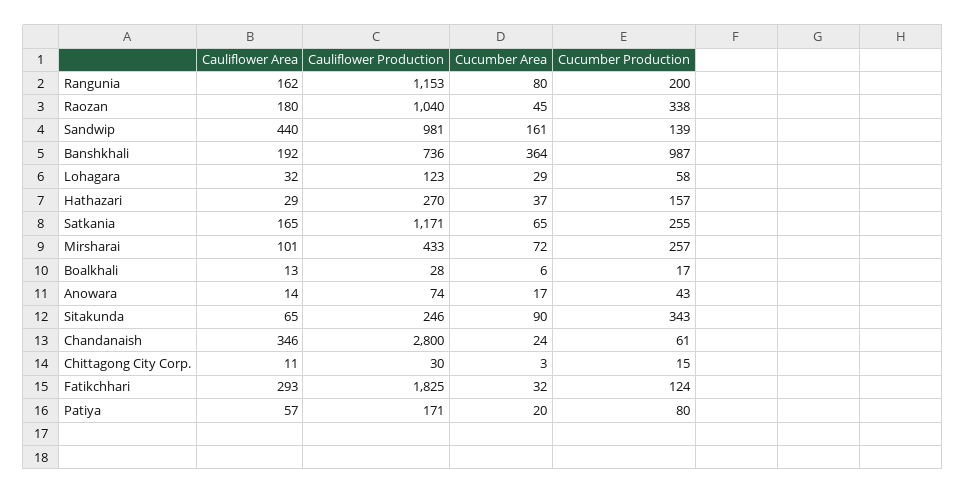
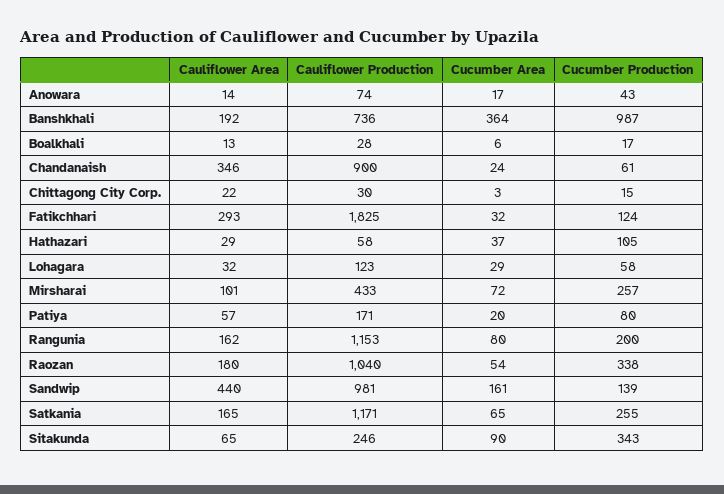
  {
    "Cauliflower Area": {
      "Rangunia": 162,
      "Raozan": 180,
      "Sandwip": 440,
      "Banshkhali": 192,
      "Lohagara": 32,
      "Hathazari": 29,
      "Satkania": 165,
      "Mirsharai": 101,
      "Boalkhali": 13,
      "Anowara": 14,
      "Sitakunda": 65,
      "Chandanaish": 346,
-     "Chittagong City Corp.": 11,
+     "Chittagong City Corp.": 22,
      "Fatikchhari": 293,
      "Patiya": 57
    },
    "Cauliflower Production": {
      "Rangunia": 1153,
      "Raozan": 1040,
      "Sandwip": 981,
      "Banshkhali": 736,
      "Lohagara": 123,
-     "Hathazari": 270,
+     "Hathazari": 58,
      "Satkania": 1171,
      "Mirsharai": 433,
      "Boalkhali": 28,
      "Anowara": 74,
      "Sitakunda": 246,
-     "Chandanaish": 2800,
+     "Chandanaish": 900,
      "Chittagong City Corp.": 30,
      "Fatikchhari": 1825,
      "Patiya": 171
    },
    "Cucumber Area": {
      "Rangunia": 80,
-     "Raozan": 45,
+     "Raozan": 54,
      "Sandwip": 161,
      "Banshkhali": 364,
      "Lohagara": 29,
      "Hathazari": 37,
      "Satkania": 65,
      "Mirsharai": 72,
      "Boalkhali": 6,
      "Anowara": 17,
      "Sitakunda": 90,
      "Chandanaish": 24,
      "Chittagong City Corp.": 3,
      "Fatikchhari": 32,
      "Patiya": 20
    },
    "Cucumber Production": {
      "Rangunia": 200,
      "Raozan": 338,
      "Sandwip": 139,
      "Banshkhali": 987,
      "Lohagara": 58,
-     "Hathazari": 157,
+     "Hathazari": 105,
      "Satkania": 255,
      "Mirsharai": 257,
      "Boalkhali": 17,
      "Anowara": 43,
      "Sitakunda": 343,
      "Chandanaish": 61,
      "Chittagong City Corp.": 15,
      "Fatikchhari": 124,
      "Patiya": 80
    }
  }

